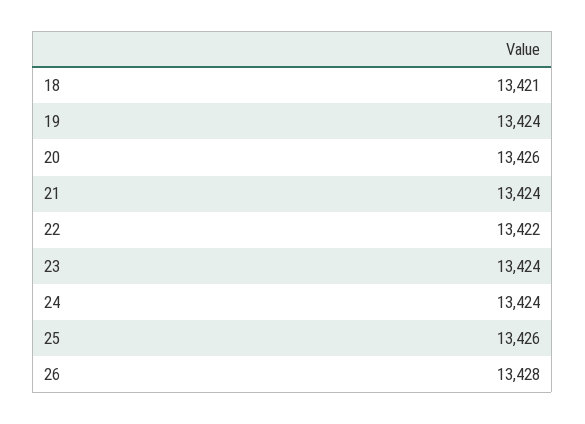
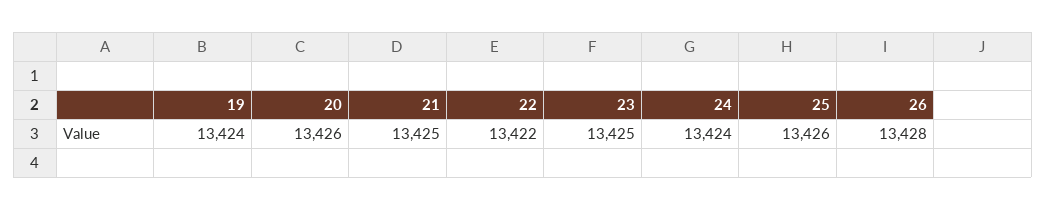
  {
-   "18": 13421,
    "19": 13424,
    "20": 13426,
-   "21": 13424,
+   "21": 13425,
    "22": 13422,
-   "23": 13424,
+   "23": 13425,
    "24": 13424,
    "25": 13426,
    "26": 13428
  }

